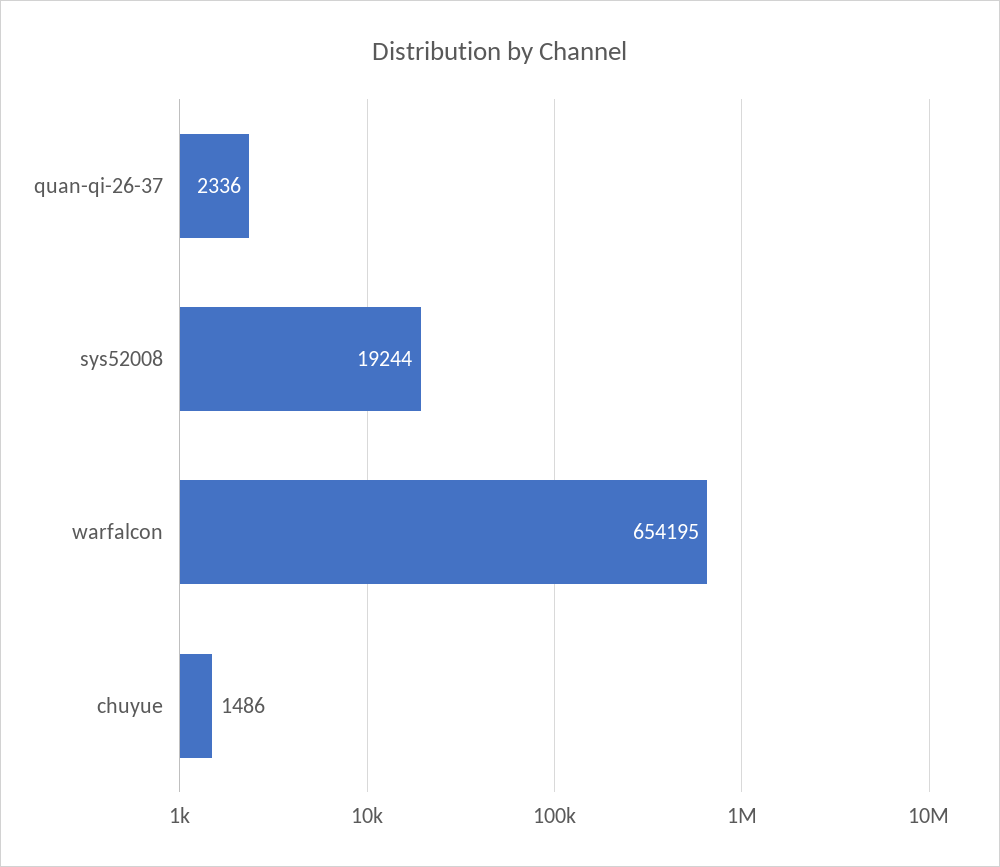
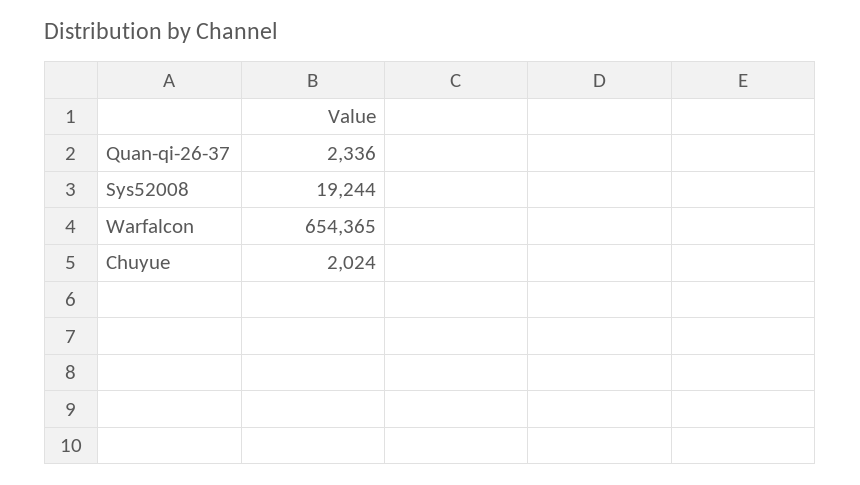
  {
    "quan-qi-26-37": 2336,
    "sys52008": 19244,
-   "warfalcon": 654195,
+   "warfalcon": 654365,
-   "chuyue": 1486
+   "chuyue": 2024
  }

